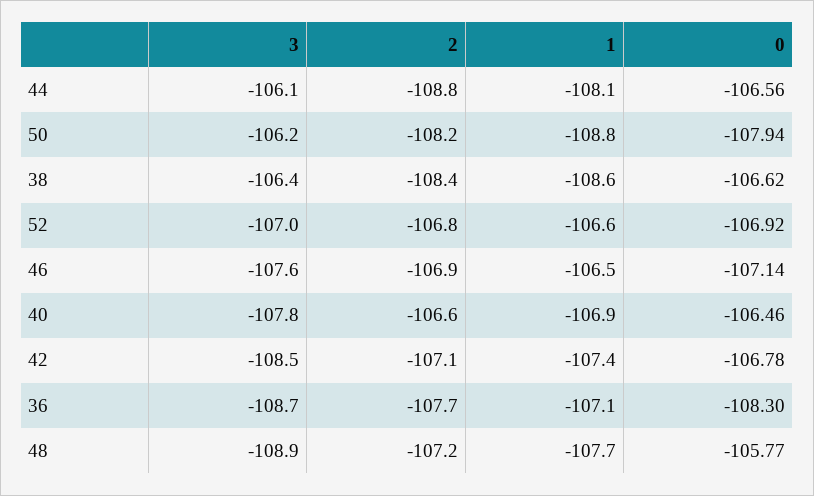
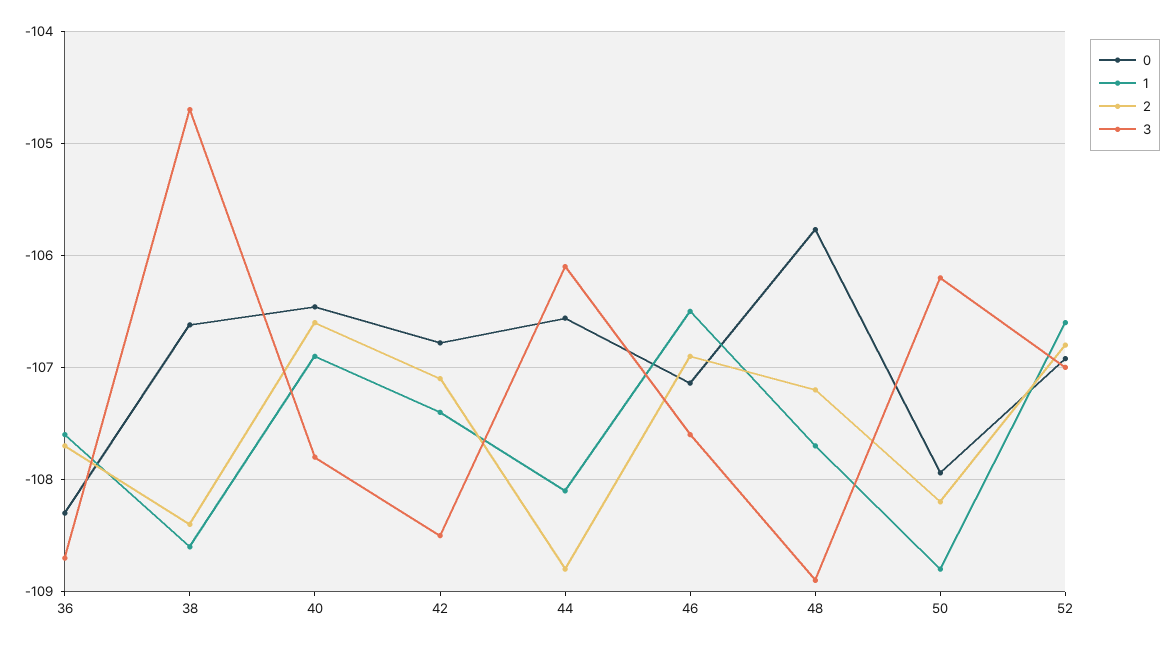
  {
    "3": {
      "44": -106.1,
      "50": -106.2,
-     "38": -106.4,
+     "38": -104.7,
      "52": -107,
      "46": -107.6,
      "40": -107.8,
      "42": -108.5,
      "36": -108.7,
      "48": -108.9
    },
    "2": {
      "44": -108.8,
      "50": -108.2,
      "38": -108.4,
      "52": -106.8,
      "46": -106.9,
      "40": -106.6,
      "42": -107.1,
      "36": -107.7,
      "48": -107.2
    },
    "1": {
      "44": -108.1,
      "50": -108.8,
      "38": -108.6,
      "52": -106.6,
      "46": -106.5,
      "40": -106.9,
      "42": -107.4,
-     "36": -107.1,
+     "36": -107.6,
      "48": -107.7
    },
    "0": {
      "44": -106.56,
      "50": -107.94,
      "38": -106.62,
      "52": -106.92,
      "46": -107.14,
      "40": -106.46,
      "42": -106.78,
      "36": -108.3,
      "48": -105.77
    }
  }

